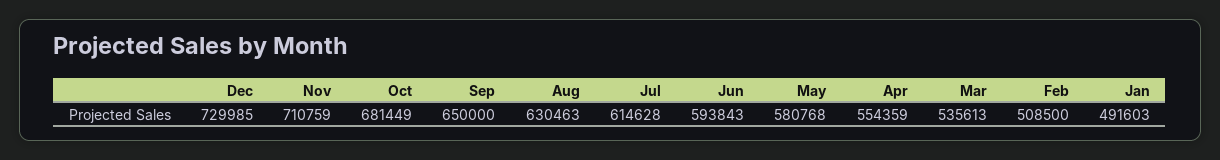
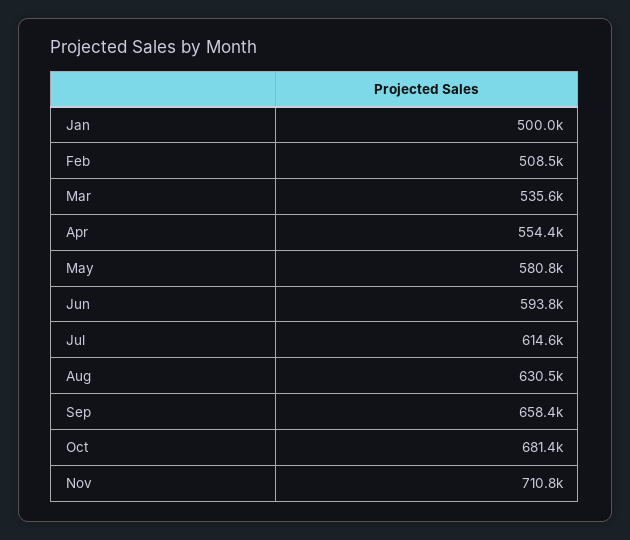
  {
-   "Dec": 729985,
    "Nov": 710759,
    "Oct": 681449,
-   "Sep": 650000,
+   "Sep": 658400,
    "Aug": 630463,
    "Jul": 614628,
    "Jun": 593843,
    "May": 580768,
    "Apr": 554359,
    "Mar": 535613,
    "Feb": 508500,
-   "Jan": 491603
+   "Jan": 500000
  }

